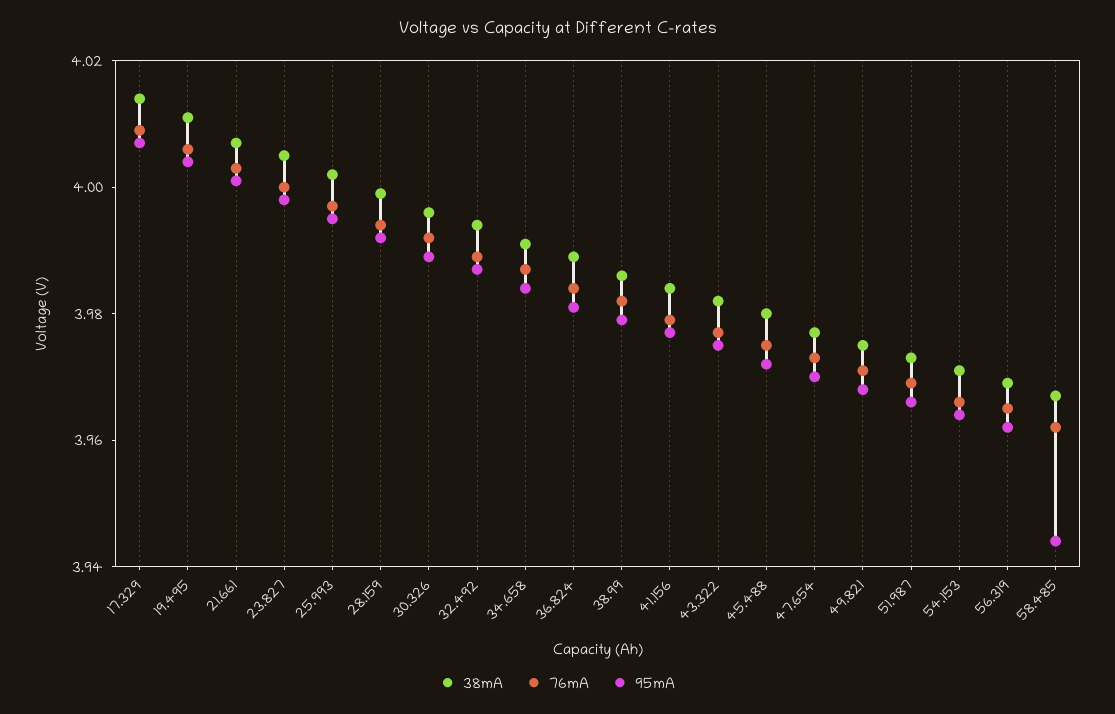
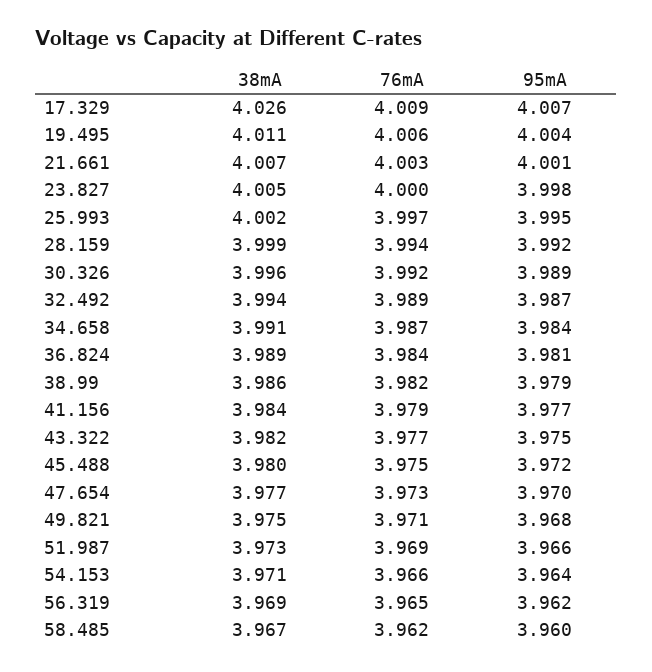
  {
    "38mA": {
-     "17.329": 4.015,
+     "17.329": 4.026,
      "19.495": 4.011,
      "21.661": 4.007,
      "23.827": 4.005,
      "25.993": 4.002,
      "28.159": 3.999,
      "30.326": 3.996,
      "32.492": 3.994,
      "34.658": 3.991,
      "36.824": 3.989,
      "38.99": 3.986,
      "41.156": 3.984,
      "43.322": 3.982,
      "45.488": 3.98,
      "47.654": 3.977,
      "49.821": 3.975,
      "51.987": 3.973,
      "54.153": 3.971,
      "56.319": 3.969,
      "58.485": 3.967
    },
    "76mA": {
      "17.329": 4.009,
      "19.495": 4.006,
      "21.661": 4.003,
      "23.827": 4,
      "25.993": 3.997,
      "28.159": 3.994,
      "30.326": 3.992,
      "32.492": 3.989,
      "34.658": 3.987,
      "36.824": 3.984,
      "38.99": 3.982,
      "41.156": 3.979,
      "43.322": 3.977,
      "45.488": 3.975,
      "47.654": 3.973,
      "49.821": 3.971,
      "51.987": 3.969,
      "54.153": 3.966,
      "56.319": 3.965,
      "58.485": 3.962
    },
    "95mA": {
      "17.329": 4.007,
      "19.495": 4.004,
      "21.661": 4.001,
      "23.827": 3.998,
      "25.993": 3.995,
      "28.159": 3.992,
      "30.326": 3.989,
      "32.492": 3.987,
      "34.658": 3.984,
      "36.824": 3.981,
      "38.99": 3.979,
      "41.156": 3.977,
      "43.322": 3.975,
      "45.488": 3.972,
      "47.654": 3.97,
      "49.821": 3.968,
      "51.987": 3.966,
      "54.153": 3.964,
      "56.319": 3.962,
-     "58.485": 3.945
+     "58.485": 3.96
    }
  }

